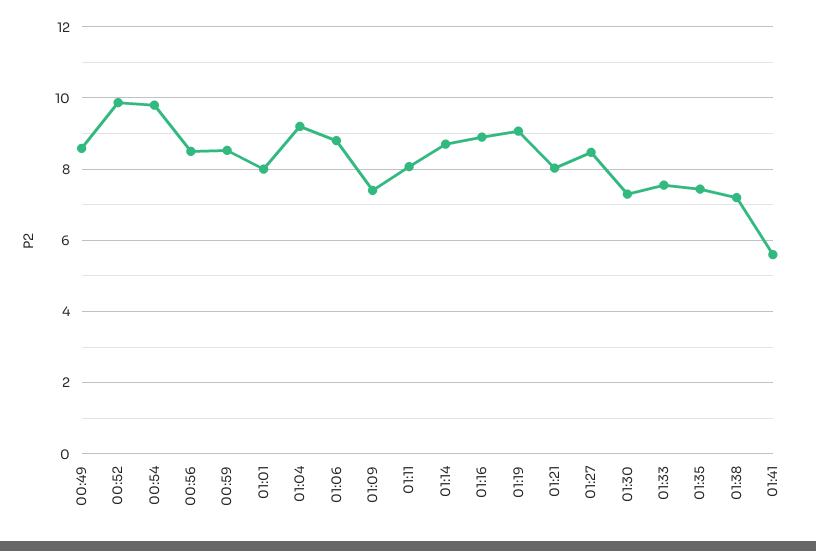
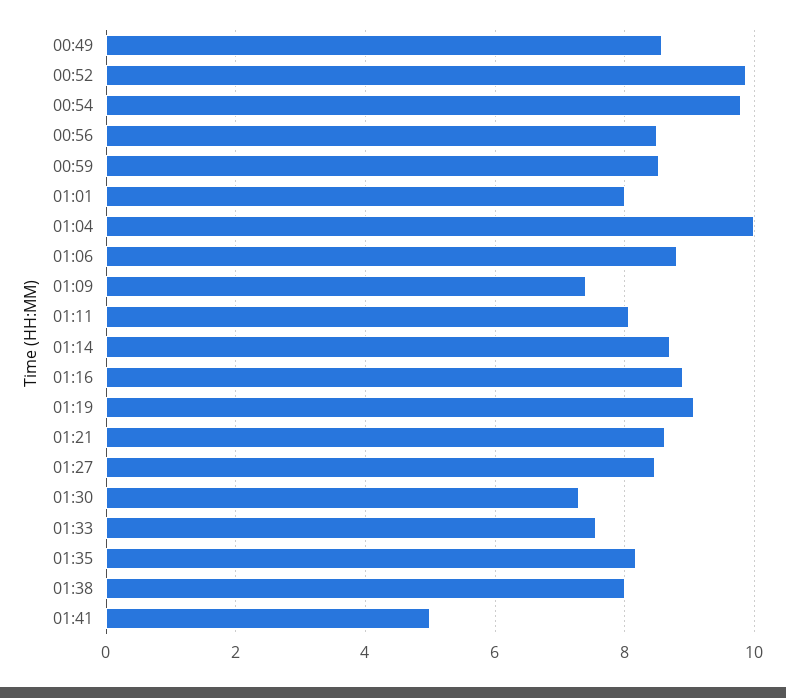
  {
    "00:49": 8.6,
    "00:52": 9.8,
    "00:54": 9.8,
    "00:56": 8.6,
    "00:59": 8.6,
    "01:01": 8,
-   "01:04": 9.2,
+   "01:04": 10,
    "01:06": 8.8,
    "01:09": 7.4,
    "01:11": 8,
    "01:14": 8.8,
    "01:16": 9,
    "01:19": 9,
-   "01:21": 8,
+   "01:21": 8.6,
    "01:27": 8.4,
    "01:30": 7.4,
    "01:33": 7.6,
-   "01:35": 7.4,
+   "01:35": 8.2,
-   "01:38": 7.2,
+   "01:38": 8,
-   "01:41": 5.6
+   "01:41": 5
  }

